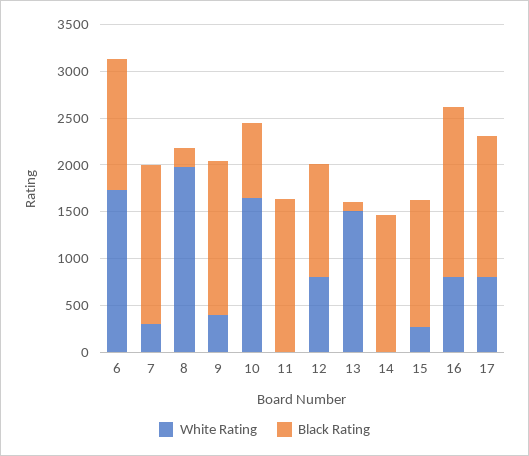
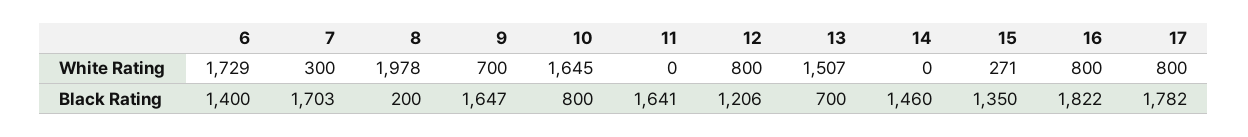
  {
    "White Rating": {
      "6": 1729,
      "7": 300,
      "8": 1978,
-     "9": 400,
+     "9": 700,
      "10": 1645,
      "11": 0,
      "12": 800,
      "13": 1507,
      "14": 0,
      "15": 271,
      "16": 800,
      "17": 800
    },
    "Black Rating": {
      "6": 1400,
      "7": 1703,
      "8": 200,
      "9": 1647,
      "10": 800,
      "11": 1641,
      "12": 1206,
-     "13": 100,
+     "13": 700,
      "14": 1460,
      "15": 1350,
      "16": 1822,
-     "17": 1500
+     "17": 1782
    }
  }

